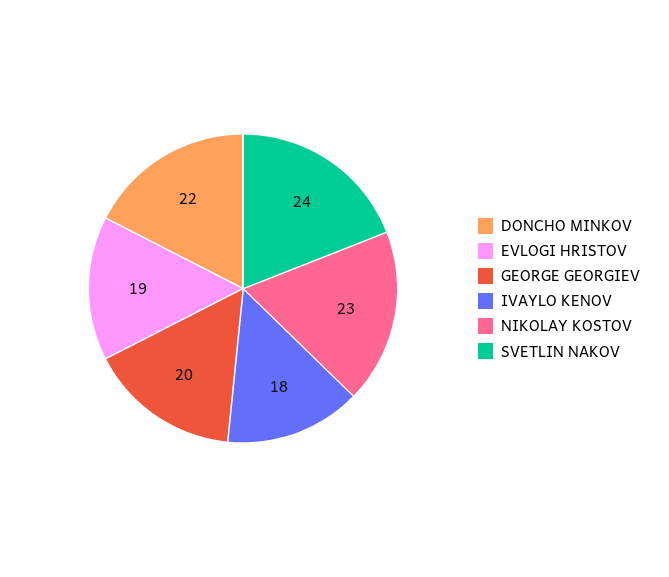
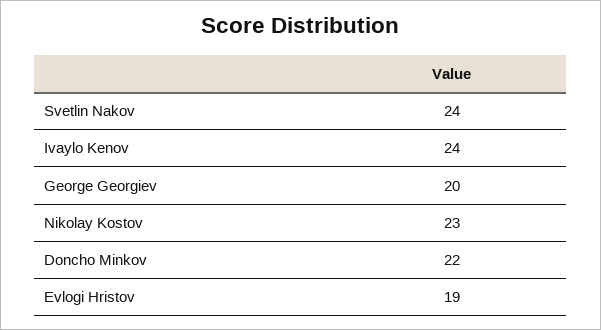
  {
    "DONCHO MINKOV": 22,
    "EVLOGI HRISTOV": 19,
    "GEORGE GEORGIEV": 20,
-   "IVAYLO KENOV": 18,
+   "IVAYLO KENOV": 24,
    "NIKOLAY KOSTOV": 23,
    "SVETLIN NAKOV": 24
  }

